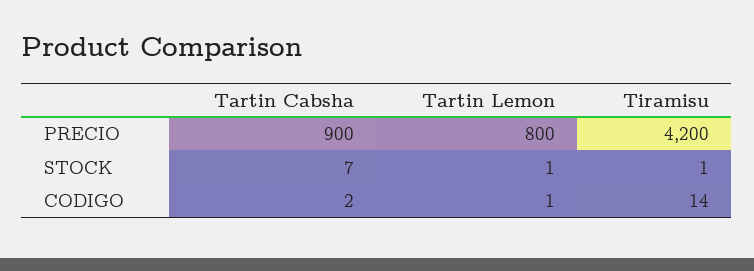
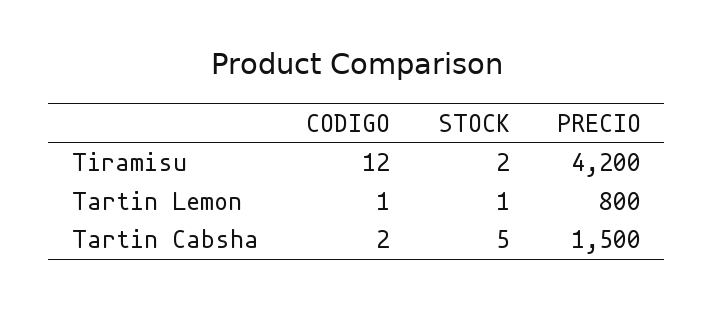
  {
    "Tartin Cabsha": {
-     "PRECIO": 900,
+     "PRECIO": 1500,
-     "STOCK": 7,
+     "STOCK": 5,
      "CODIGO": 2
    },
    "Tartin Lemon": {
      "PRECIO": 800,
      "STOCK": 1,
      "CODIGO": 1
    },
    "Tiramisu": {
      "PRECIO": 4200,
-     "STOCK": 1,
+     "STOCK": 2,
-     "CODIGO": 14
+     "CODIGO": 12
    }
  }

